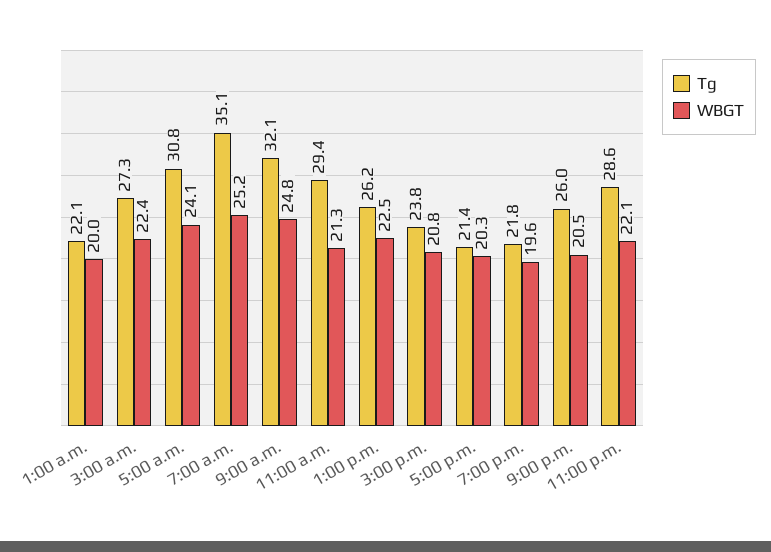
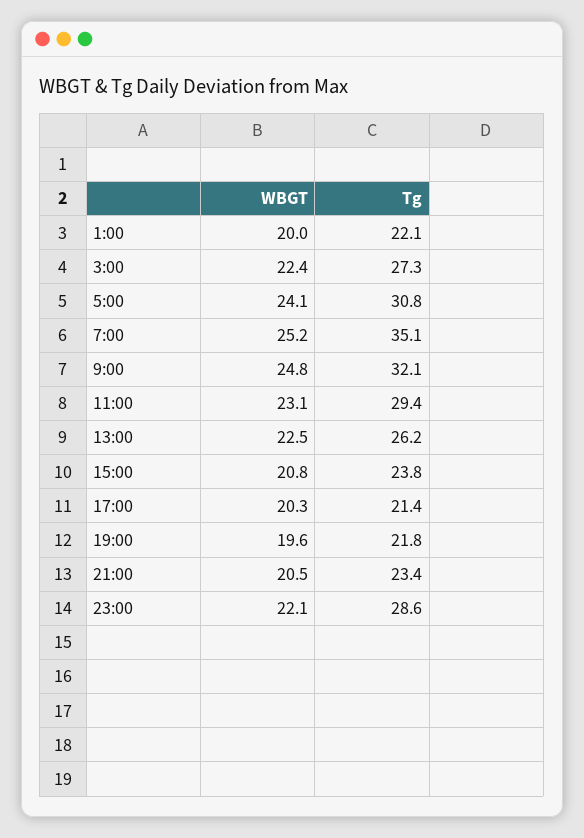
  {
    "Tg": {
      "1:00 a.m.": 22.1,
      "3:00 a.m.": 27.3,
      "5:00 a.m.": 30.8,
      "7:00 a.m.": 35.1,
      "9:00 a.m.": 32.1,
      "11:00 a.m.": 29.4,
      "1:00 p.m.": 26.2,
      "3:00 p.m.": 23.8,
      "5:00 p.m.": 21.4,
      "7:00 p.m.": 21.8,
-     "9:00 p.m.": 26,
+     "9:00 p.m.": 23.4,
      "11:00 p.m.": 28.6
    },
    "WBGT": {
      "1:00 a.m.": 20,
      "3:00 a.m.": 22.4,
      "5:00 a.m.": 24.1,
      "7:00 a.m.": 25.2,
      "9:00 a.m.": 24.8,
-     "11:00 a.m.": 21.3,
+     "11:00 a.m.": 23.1,
      "1:00 p.m.": 22.5,
      "3:00 p.m.": 20.8,
      "5:00 p.m.": 20.3,
      "7:00 p.m.": 19.6,
      "9:00 p.m.": 20.5,
      "11:00 p.m.": 22.1
    }
  }

